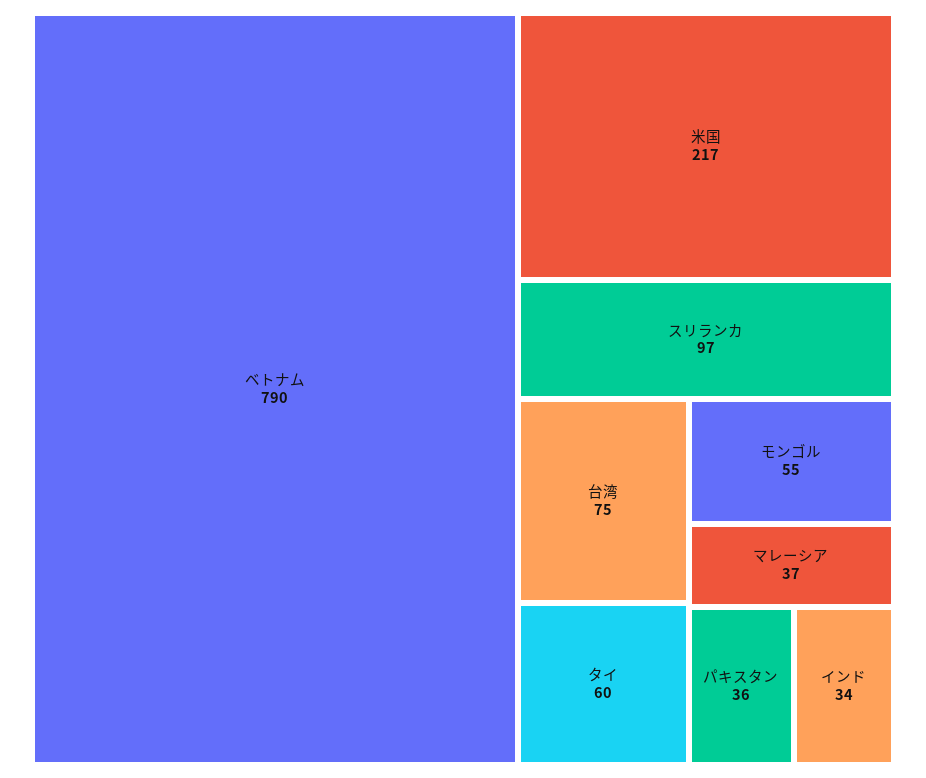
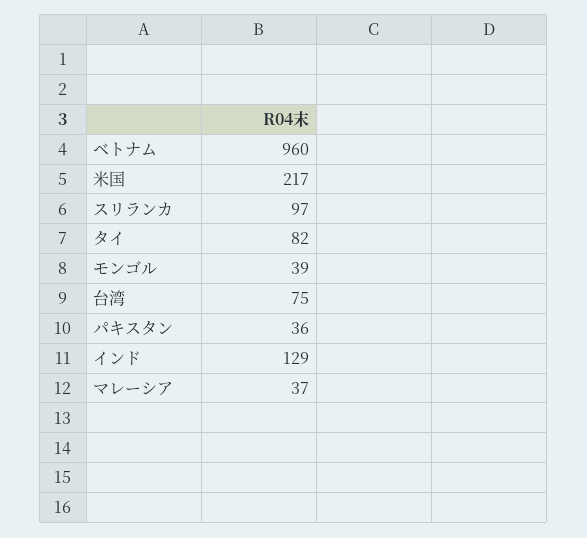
  {
-   "ベトナム": 790,
+   "ベトナム": 960,
    "米国": 217,
    "スリランカ": 97,
    "台湾": 75,
-   "タイ": 60,
+   "タイ": 82,
-   "モンゴル": 55,
+   "モンゴル": 39,
    "マレーシア": 37,
    "パキスタン": 36,
-   "インド": 34
+   "インド": 129
  }

